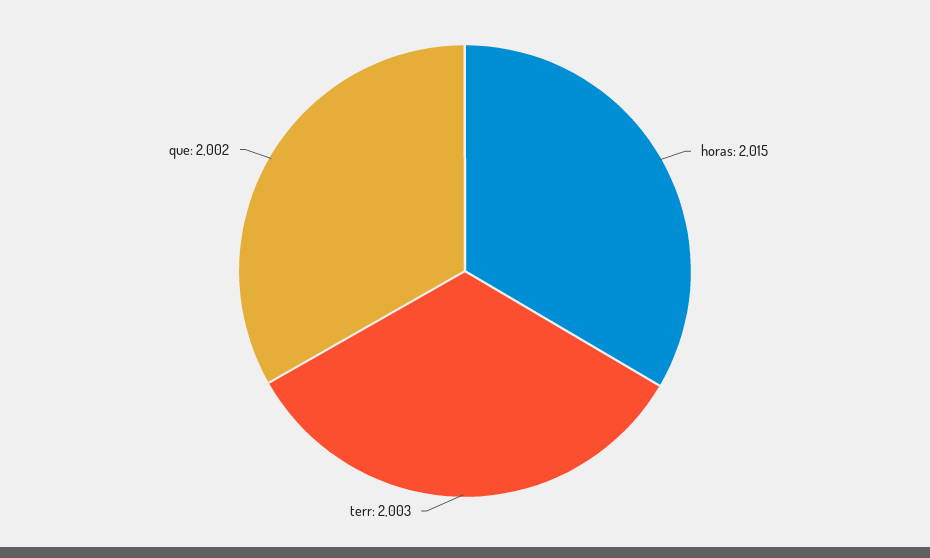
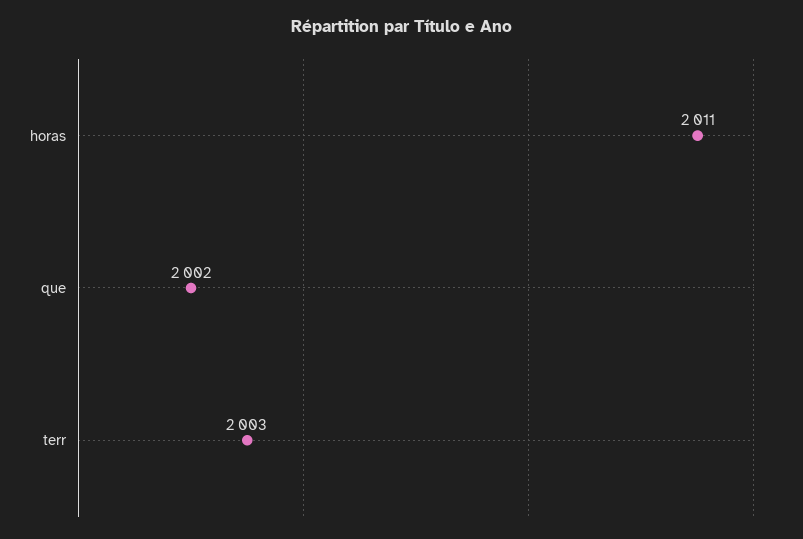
  {
-   "horas": 2015,
+   "horas": 2011,
    "terr": 2003,
    "que": 2002
  }

